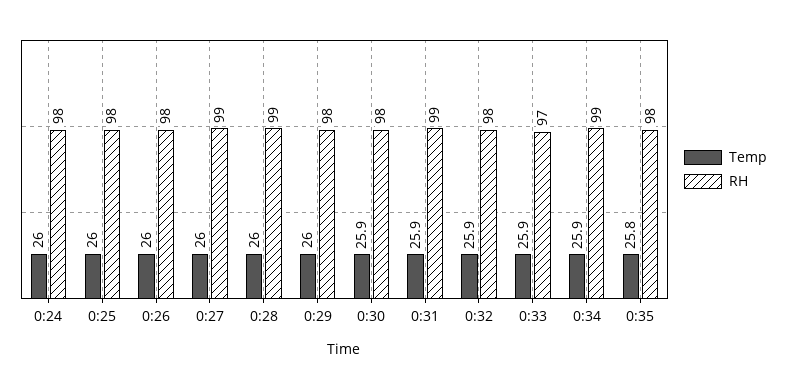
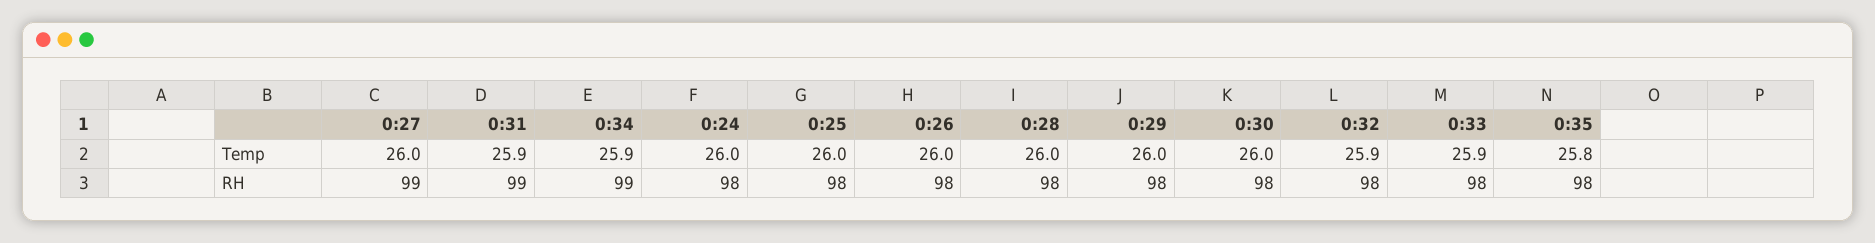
  {
    "Temp": {
      "0:24": 26,
      "0:25": 26,
      "0:26": 26,
      "0:27": 26,
      "0:28": 26,
      "0:29": 26,
-     "0:30": 25.9,
+     "0:30": 26,
      "0:31": 25.9,
      "0:32": 25.9,
      "0:33": 25.9,
      "0:34": 25.9,
      "0:35": 25.8
    },
    "RH": {
      "0:24": 98,
      "0:25": 98,
      "0:26": 98,
      "0:27": 99,
-     "0:28": 99,
+     "0:28": 98,
      "0:29": 98,
      "0:30": 98,
      "0:31": 99,
      "0:32": 98,
-     "0:33": 97,
+     "0:33": 98,
      "0:34": 99,
      "0:35": 98
    }
  }

